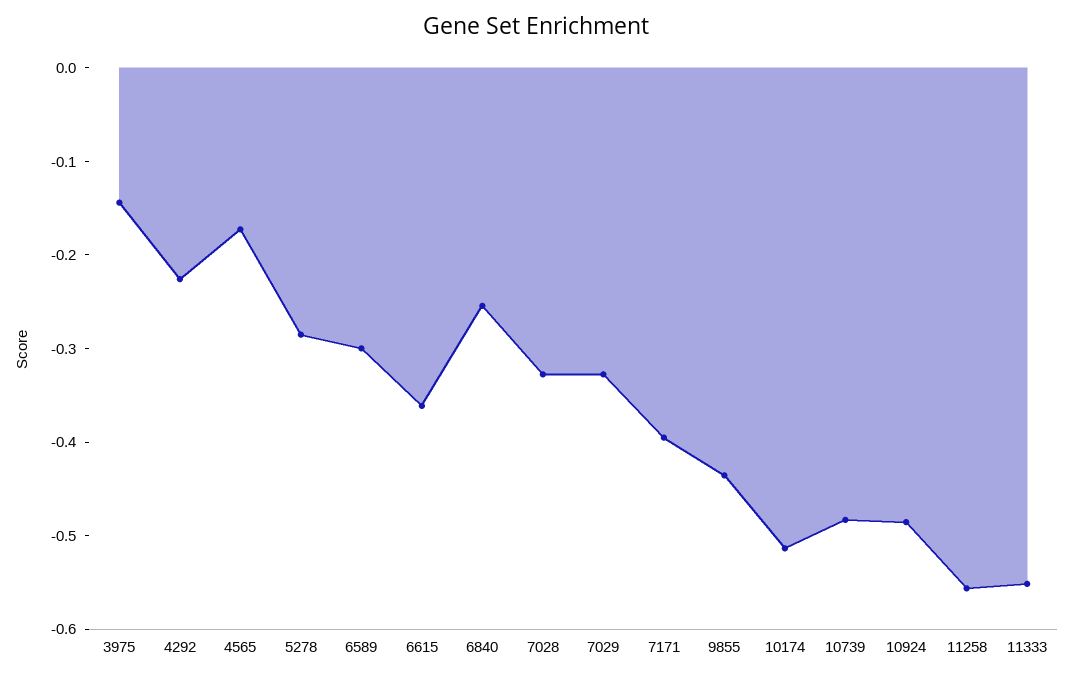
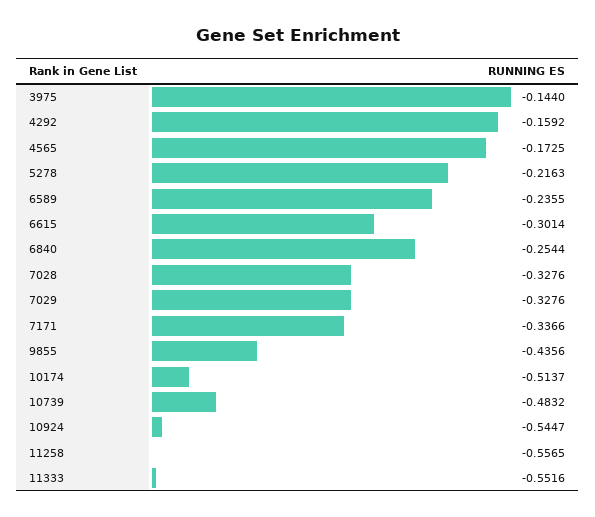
  {
    "3975": -0.144,
-   "4292": -0.22,
+   "4292": -0.1592,
    "4565": -0.1725,
-   "5278": -0.28,
+   "5278": -0.2163,
-   "6589": -0.3,
+   "6589": -0.2355,
-   "6615": -0.36,
+   "6615": -0.3014,
    "6840": -0.2544,
    "7028": -0.3276,
    "7029": -0.3276,
-   "7171": -0.4,
+   "7171": -0.3366,
    "9855": -0.4356,
    "10174": -0.5137,
    "10739": -0.4832,
-   "10924": -0.48,
+   "10924": -0.5447,
    "11258": -0.5565,
    "11333": -0.5516
  }

